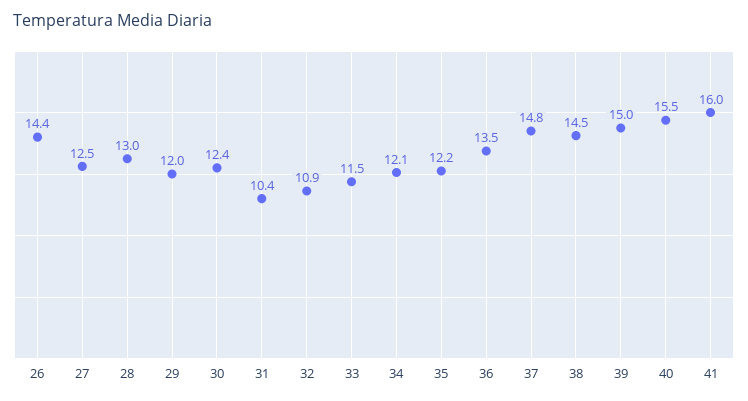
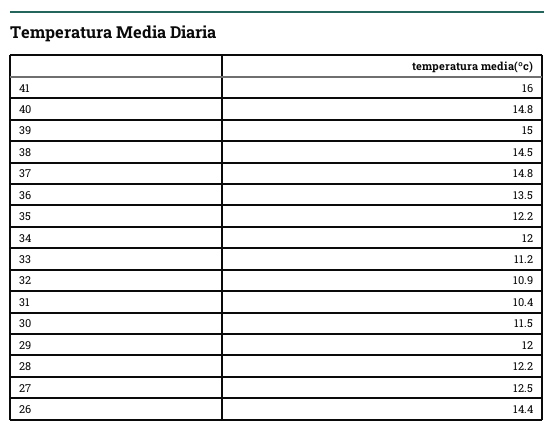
  {
    "26": 14.4,
    "27": 12.5,
-   "28": 13,
+   "28": 12.2,
    "29": 12,
-   "30": 12.4,
+   "30": 11.5,
    "31": 10.4,
    "32": 10.9,
-   "33": 11.5,
+   "33": 11.2,
-   "34": 12.1,
+   "34": 12,
    "35": 12.2,
    "36": 13.5,
    "37": 14.8,
    "38": 14.5,
    "39": 15,
-   "40": 15.5,
+   "40": 14.8,
    "41": 16
  }

